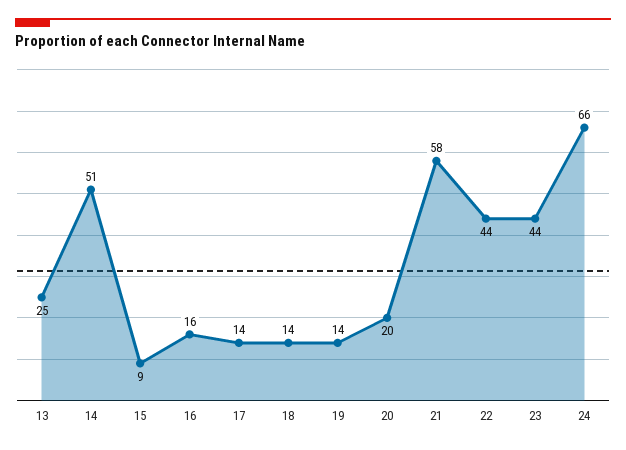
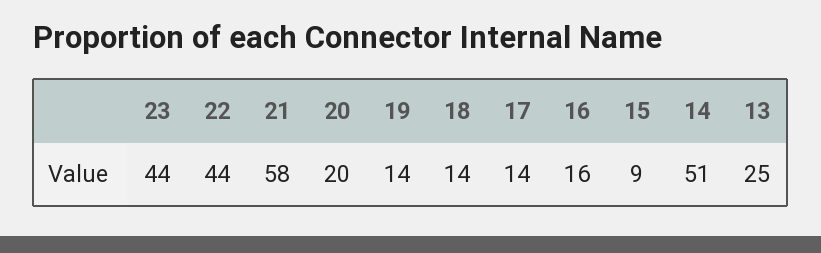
  {
    "13": 25,
    "14": 51,
    "15": 9,
    "16": 16,
    "17": 14,
    "18": 14,
    "19": 14,
    "20": 20,
    "21": 58,
    "22": 44,
-   "23": 44,
+   "23": 44
-   "24": 66
  }

